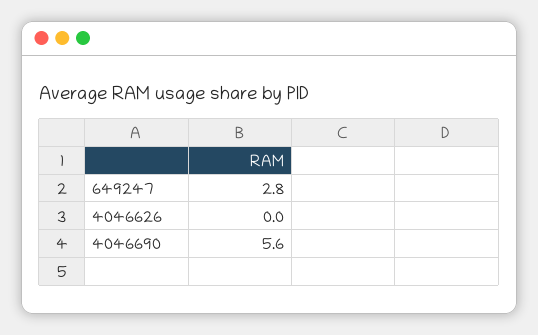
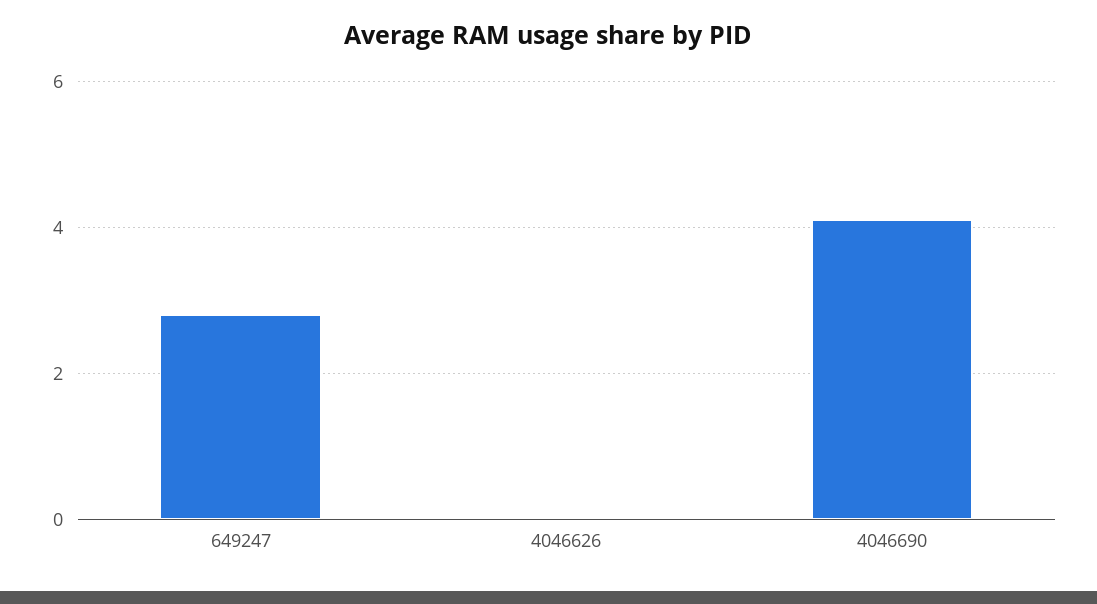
  {
    "649247": 2.8,
    "4046626": 0,
-   "4046690": 5.6
+   "4046690": 4
  }

